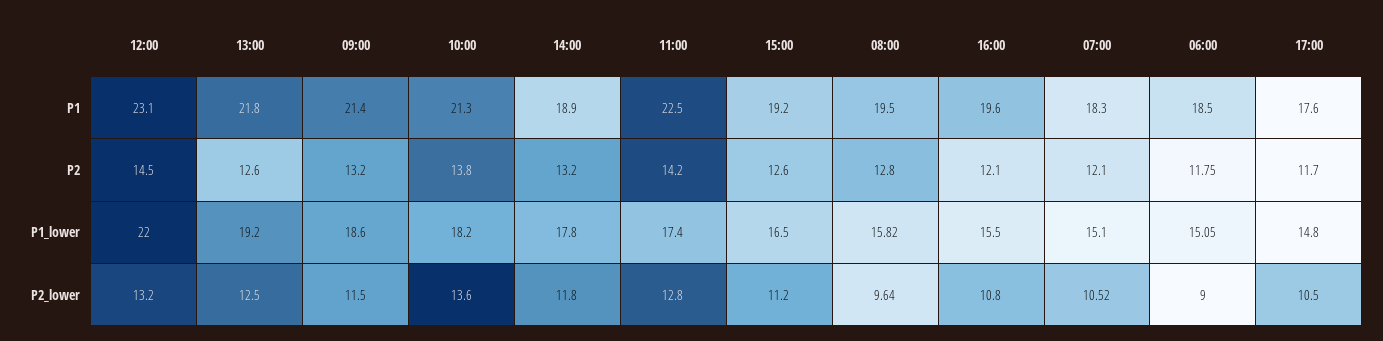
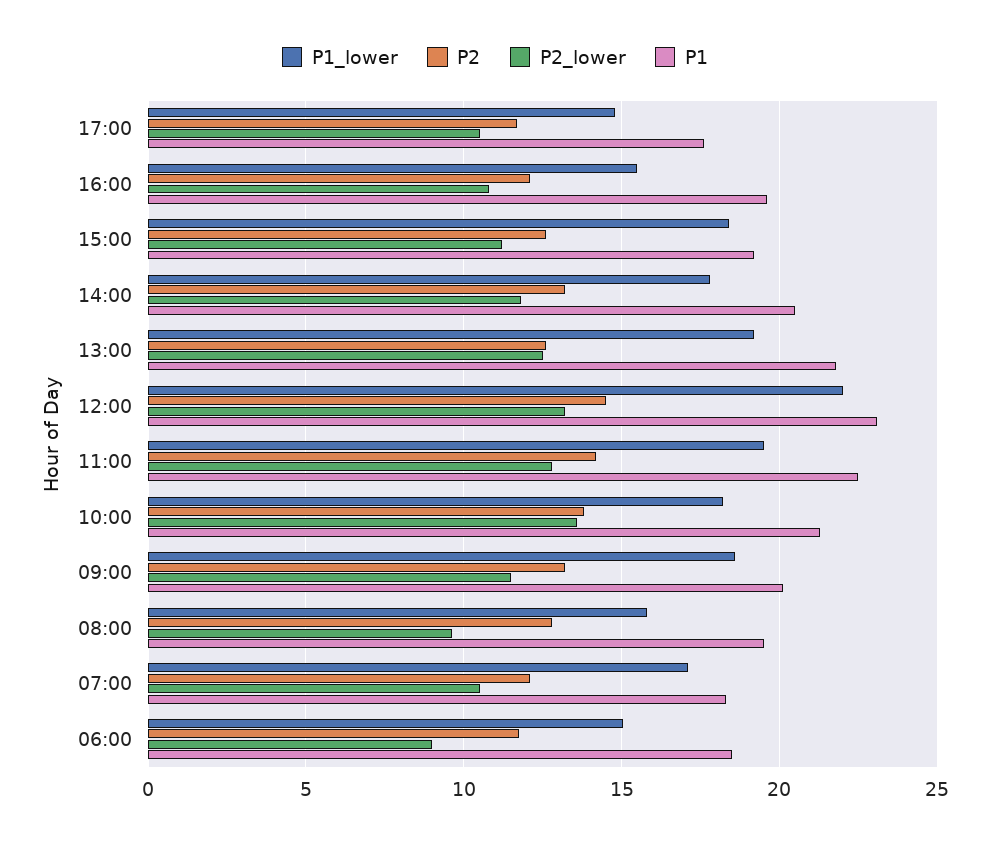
  {
    "P1": {
      "12:00": 23.1,
      "13:00": 21.8,
-     "09:00": 21.4,
+     "09:00": 20,
      "10:00": 21.3,
-     "14:00": 18.9,
+     "14:00": 20.5,
      "11:00": 22.5,
      "15:00": 19.2,
      "08:00": 19.5,
      "16:00": 19.6,
      "07:00": 18.3,
      "06:00": 18.5,
      "17:00": 17.6
    },
    "P2": {
      "12:00": 14.5,
      "13:00": 12.6,
      "09:00": 13.2,
      "10:00": 13.8,
      "14:00": 13.2,
      "11:00": 14.2,
      "15:00": 12.6,
      "08:00": 12.8,
      "16:00": 12.1,
      "07:00": 12.1,
      "06:00": 11.75,
      "17:00": 11.7
    },
    "P1_lower": {
      "12:00": 22,
      "13:00": 19.2,
      "09:00": 18.6,
      "10:00": 18.2,
      "14:00": 17.8,
-     "11:00": 17.4,
+     "11:00": 19.5,
-     "15:00": 16.5,
+     "15:00": 18.5,
      "08:00": 15.82,
      "16:00": 15.5,
-     "07:00": 15.1,
+     "07:00": 17,
      "06:00": 15.05,
      "17:00": 14.8
    },
    "P2_lower": {
      "12:00": 13.2,
      "13:00": 12.5,
      "09:00": 11.5,
      "10:00": 13.6,
      "14:00": 11.8,
      "11:00": 12.8,
      "15:00": 11.2,
      "08:00": 9.64,
      "16:00": 10.8,
      "07:00": 10.52,
      "06:00": 9,
      "17:00": 10.5
    }
  }

